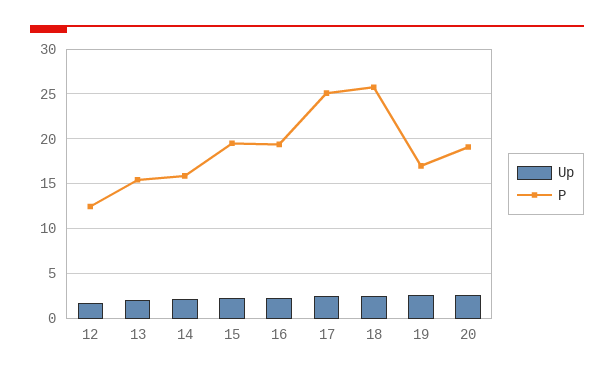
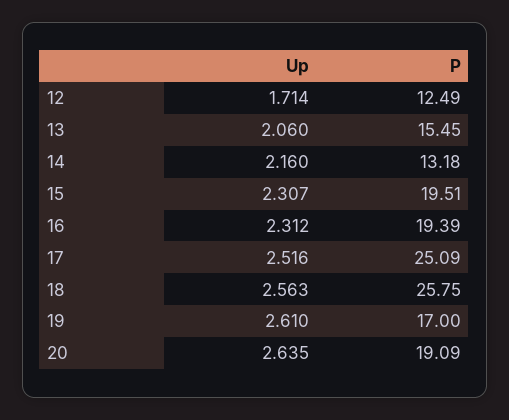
  {
    "Up": {
      "12": 1.714,
      "13": 2.06,
      "14": 2.16,
      "15": 2.307,
      "16": 2.312,
      "17": 2.516,
      "18": 2.563,
      "19": 2.61,
      "20": 2.635
    },
    "P": {
      "12": 12.49,
      "13": 15.45,
-     "14": 16,
+     "14": 13.18,
      "15": 19.51,
      "16": 19.39,
      "17": 25.09,
      "18": 25.75,
      "19": 17,
      "20": 19.09
    }
  }

